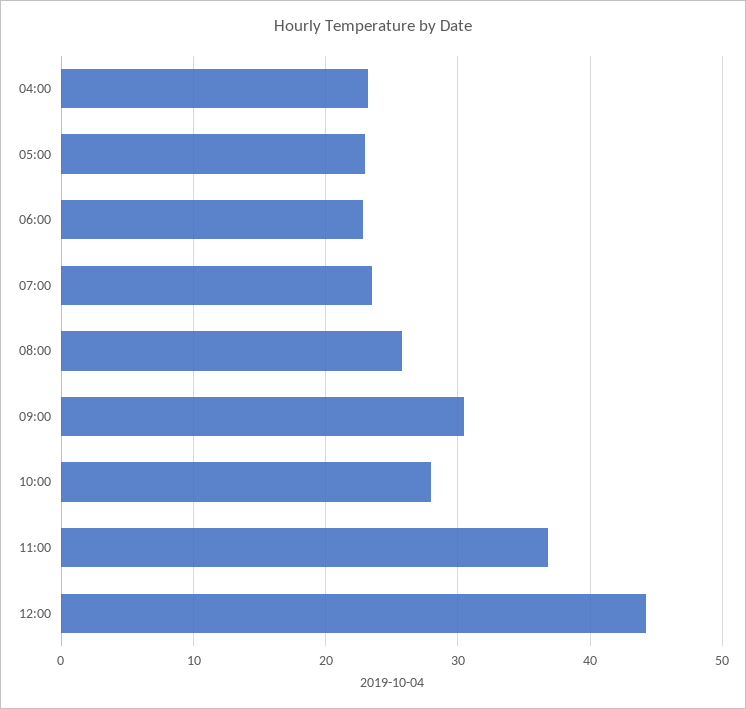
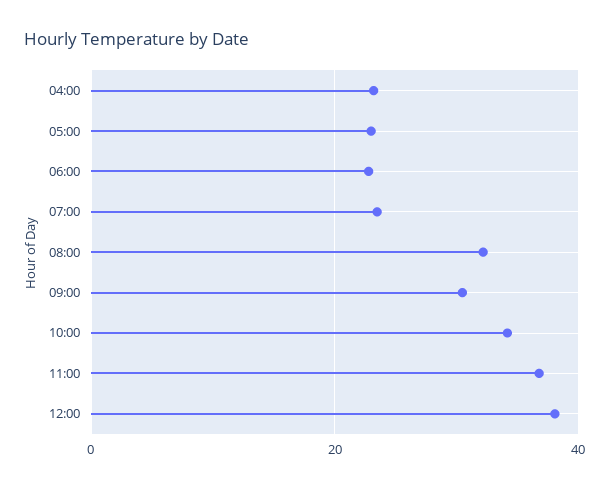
  {
    "04:00": 23,
    "05:00": 23,
    "06:00": 23,
    "07:00": 24,
-   "08:00": 26,
+   "08:00": 32,
    "09:00": 31,
-   "10:00": 28,
+   "10:00": 34,
    "11:00": 37,
-   "12:00": 44
+   "12:00": 38
  }

